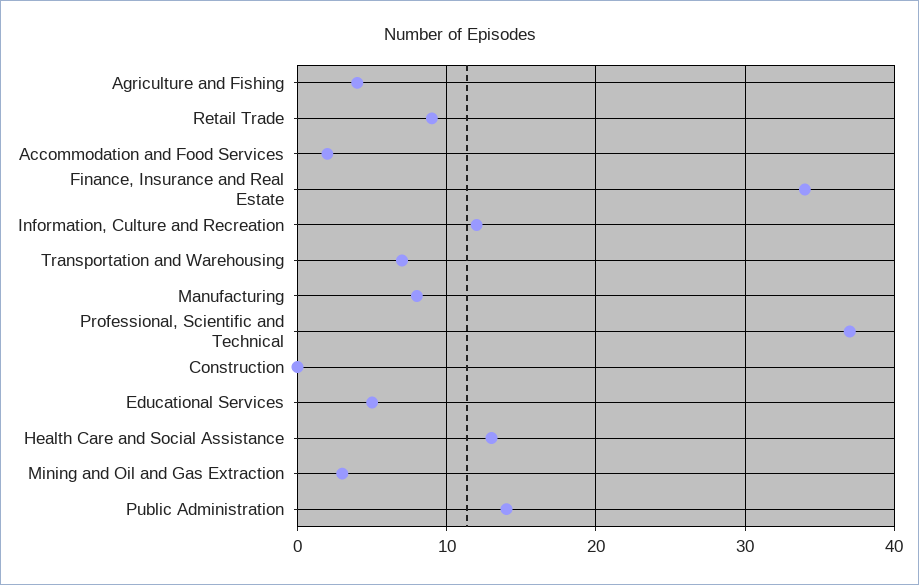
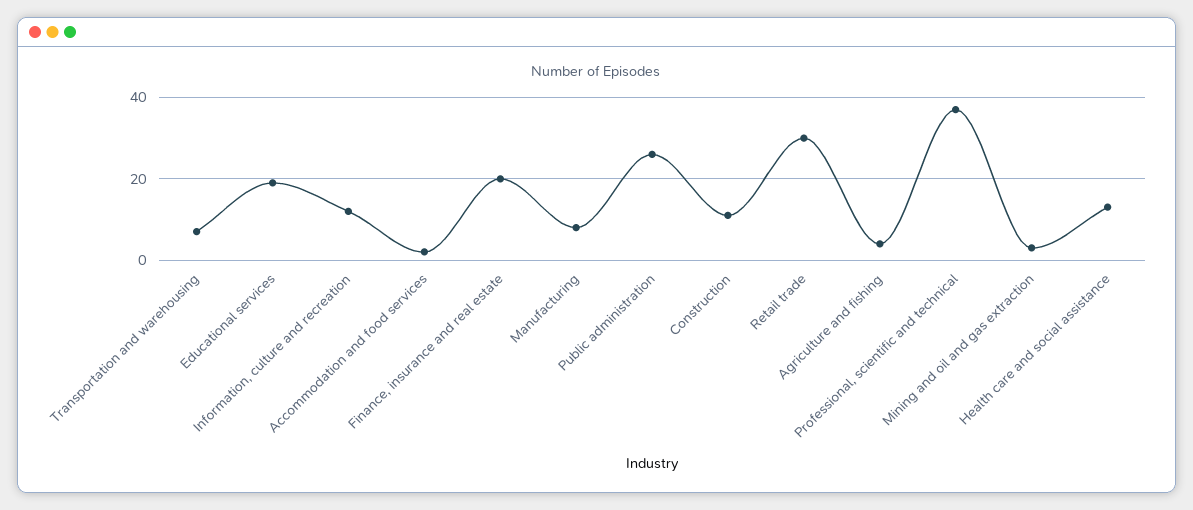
  {
    "Agriculture and Fishing": 4,
-   "Retail Trade": 9,
+   "Retail Trade": 30,
    "Accommodation and Food Services": 2,
-   "Finance, Insurance and Real Estate": 34,
+   "Finance, Insurance and Real Estate": 20,
    "Information, Culture and Recreation": 12,
    "Transportation and Warehousing": 7,
    "Manufacturing": 8,
    "Professional, Scientific and Technical": 37,
-   "Construction": 0,
+   "Construction": 10,
-   "Educational Services": 5,
+   "Educational Services": 20,
    "Health Care and Social Assistance": 13,
    "Mining and Oil and Gas Extraction": 3,
-   "Public Administration": 14
+   "Public Administration": 25
  }

